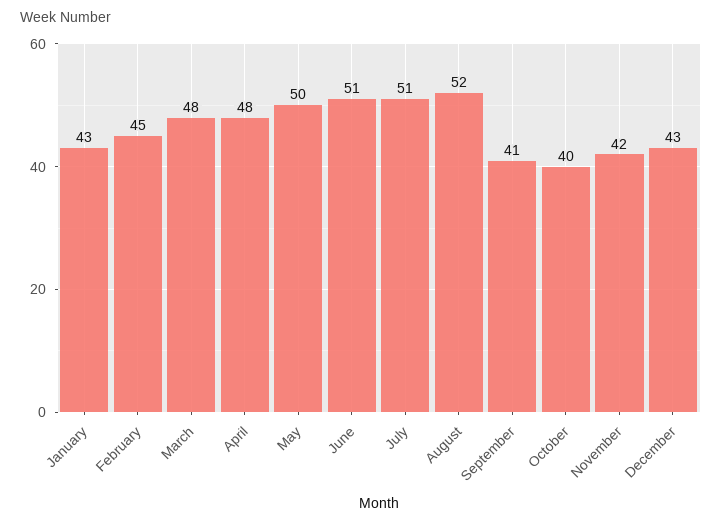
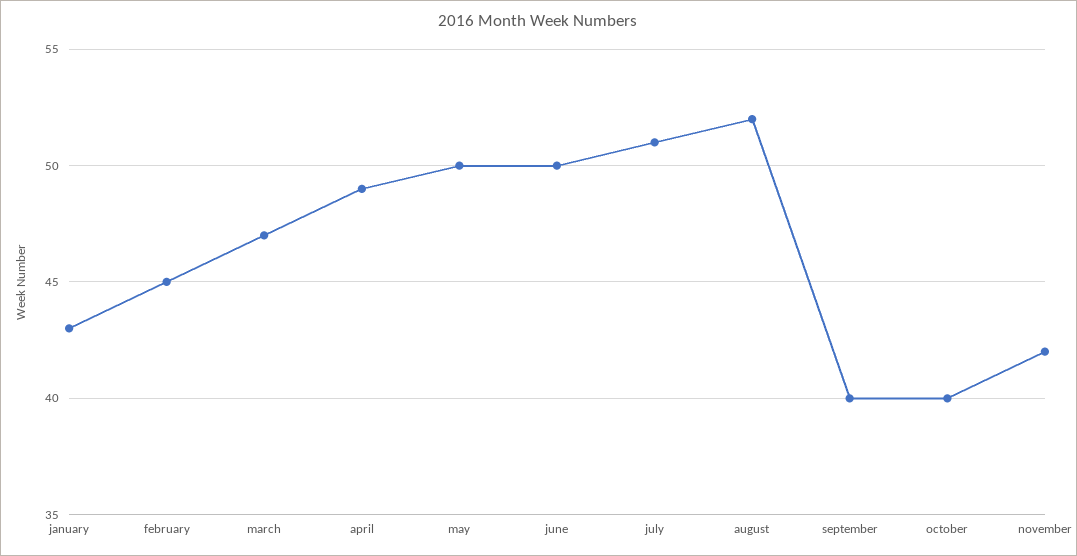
  {
    "January": 43,
    "February": 45,
-   "March": 48,
+   "March": 47,
-   "April": 48,
+   "April": 49,
    "May": 50,
-   "June": 51,
+   "June": 50,
    "July": 51,
    "August": 52,
-   "September": 41,
+   "September": 40,
    "October": 40,
-   "November": 42,
+   "November": 42
-   "December": 43
  }

